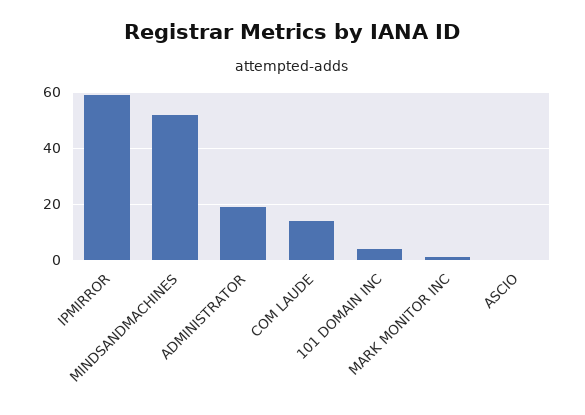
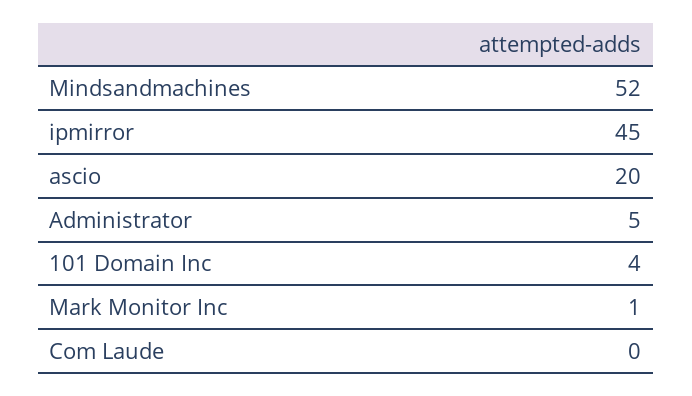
  {
-   "IPMIRROR": 60,
+   "IPMIRROR": 45,
    "MINDSANDMACHINES": 52,
-   "ADMINISTRATOR": 20,
+   "ADMINISTRATOR": 5,
-   "COM LAUDE": 15,
+   "COM LAUDE": 0,
    "101 DOMAIN INC": 4,
    "MARK MONITOR INC": 1,
-   "ASCIO": 0
+   "ASCIO": 20
  }

